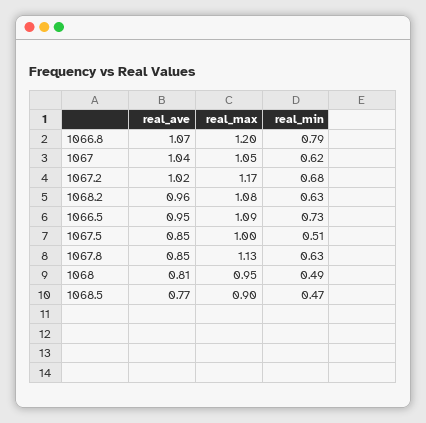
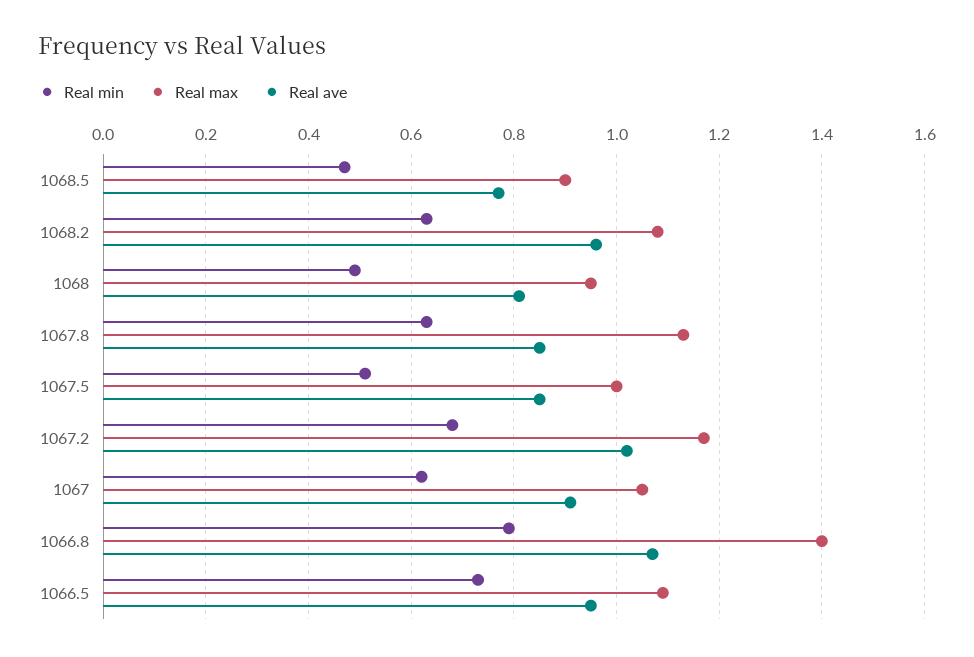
  {
    "real_ave": {
      "1066.8": 1.07,
-     "1067": 1.04,
+     "1067": 0.9,
      "1067.2": 1.02,
      "1068.2": 0.96,
      "1066.5": 0.95,
      "1067.5": 0.85,
      "1067.8": 0.85,
      "1068": 0.81,
      "1068.5": 0.77
    },
    "real_max": {
-     "1066.8": 1.2,
+     "1066.8": 1.4,
      "1067": 1.05,
      "1067.2": 1.17,
      "1068.2": 1.08,
      "1066.5": 1.09,
      "1067.5": 1,
      "1067.8": 1.13,
      "1068": 0.95,
      "1068.5": 0.9
    },
    "real_min": {
      "1066.8": 0.79,
      "1067": 0.62,
      "1067.2": 0.68,
      "1068.2": 0.63,
      "1066.5": 0.73,
      "1067.5": 0.51,
      "1067.8": 0.63,
      "1068": 0.49,
      "1068.5": 0.47
    }
  }

